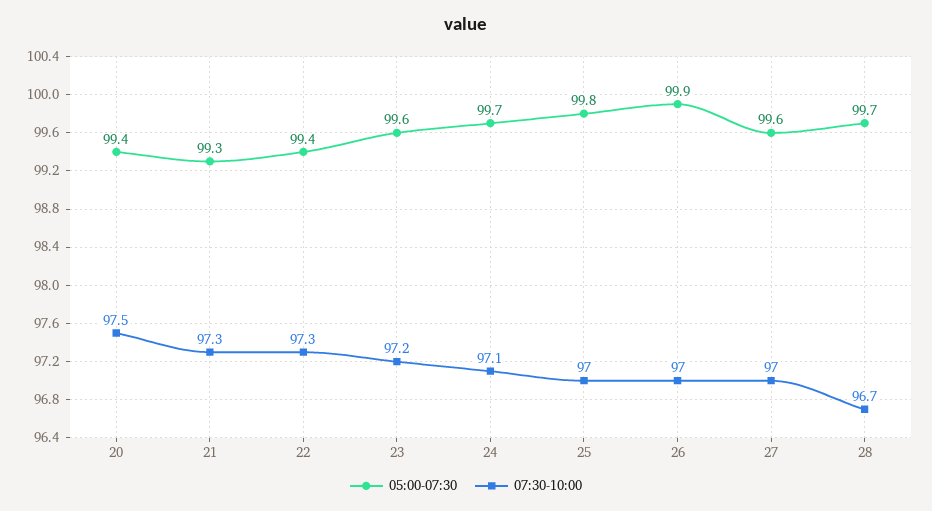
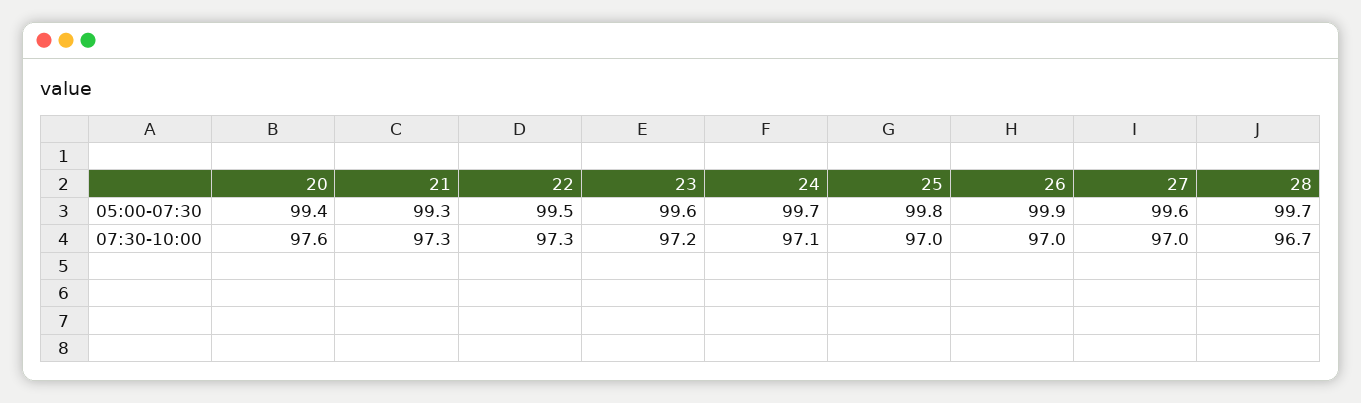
  {
    "05:00-07:30": {
      "20": 99.4,
      "21": 99.3,
-     "22": 99.4,
+     "22": 99.5,
      "23": 99.6,
      "24": 99.7,
      "25": 99.8,
      "26": 99.9,
      "27": 99.6,
      "28": 99.7
    },
    "07:30-10:00": {
-     "20": 97.5,
+     "20": 97.6,
      "21": 97.3,
      "22": 97.3,
      "23": 97.2,
      "24": 97.1,
      "25": 97,
      "26": 97,
      "27": 97,
      "28": 96.7
    }
  }

